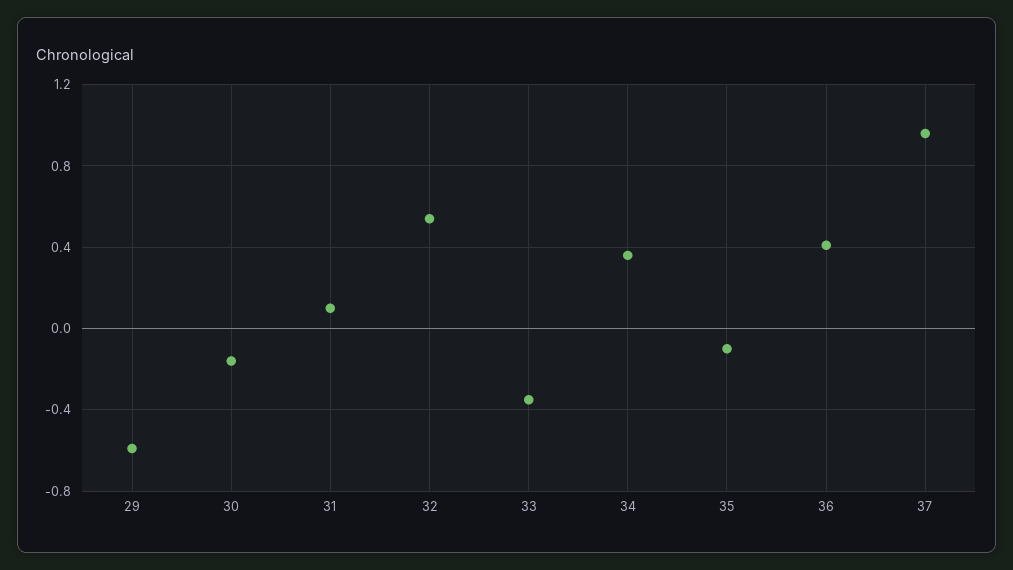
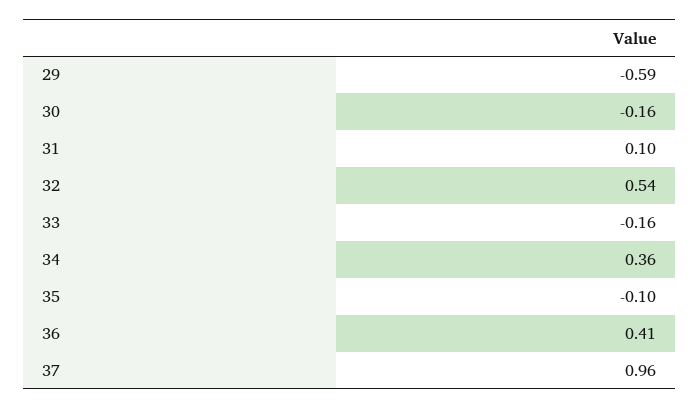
  {
    "29": -0.59,
    "30": -0.16,
    "31": 0.1,
    "32": 0.54,
-   "33": -0.35,
+   "33": -0.16,
    "34": 0.36,
    "35": -0.1,
    "36": 0.41,
    "37": 0.96
  }

